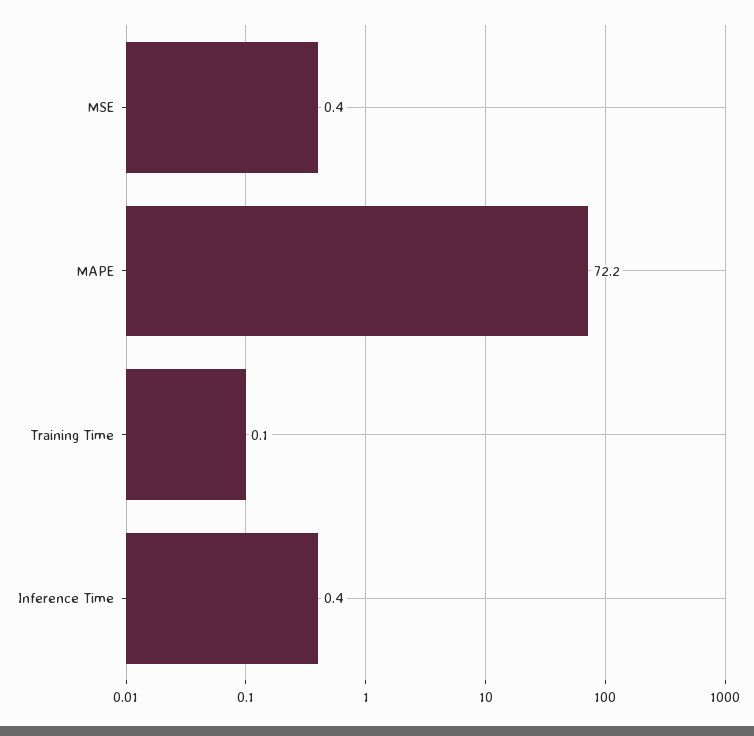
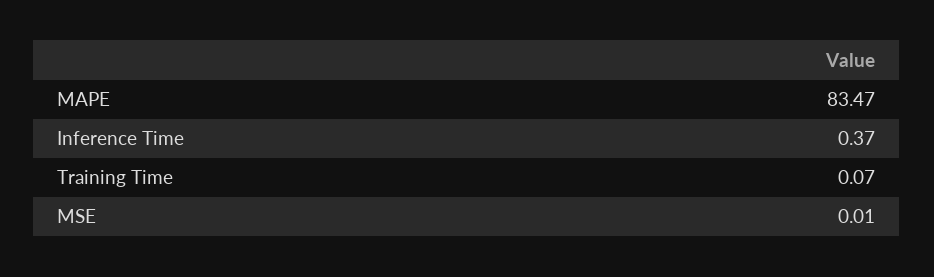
  {
-   "MSE": 0.4,
+   "MSE": 0.01,
-   "MAPE": 72.2,
+   "MAPE": 83.47,
    "Training Time": 0.07,
    "Inference Time": 0.37
  }

